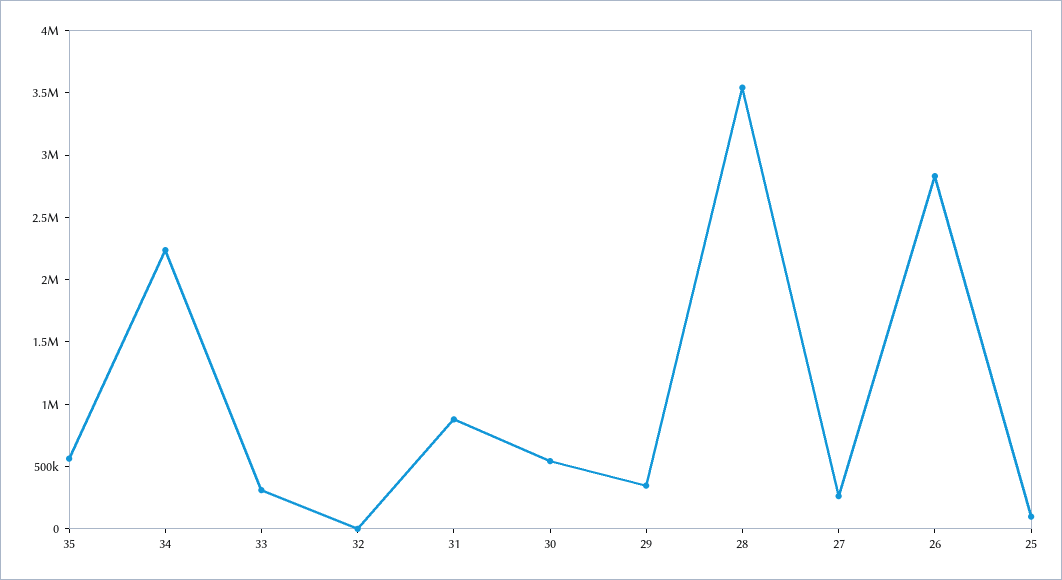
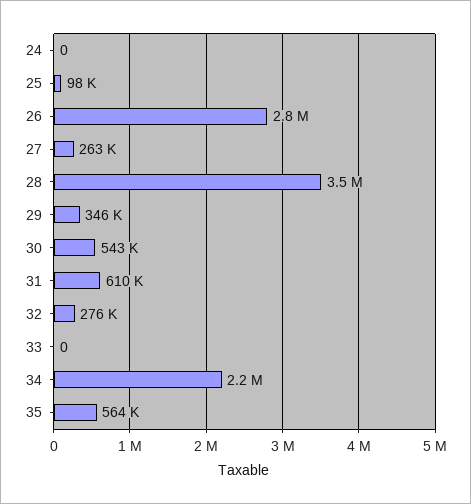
  {
    "35": 564000,
    "34": 2200000,
-   "33": 300000,
+   "33": 0,
-   "32": 0,
+   "32": 276000,
-   "31": 900000,
+   "31": 610000,
    "30": 543000,
    "29": 346000,
    "28": 3500000,
    "27": 263000,
    "26": 2800000,
-   "25": 98000
+   "25": 98000,
+   "24": 0
  }

